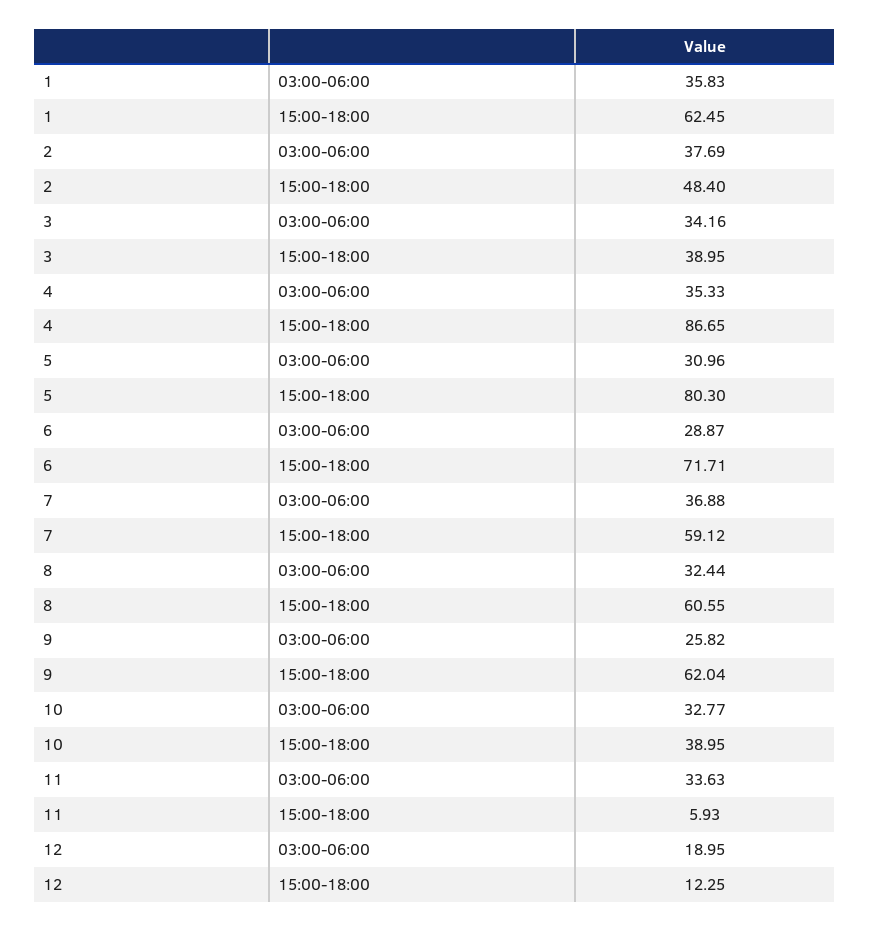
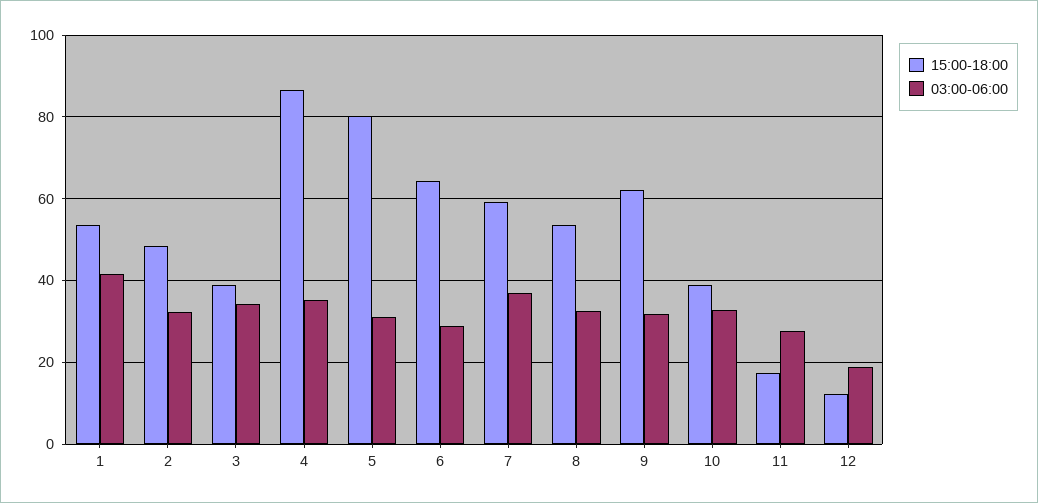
  {
    "03:00-06:00": {
-     "1": 35.83,
+     "1": 42,
-     "2": 37.69,
+     "2": 32,
      "3": 34.16,
      "4": 35.33,
      "5": 30.96,
      "6": 28.87,
      "7": 36.88,
      "8": 32.44,
-     "9": 25.82,
+     "9": 32,
      "10": 32.77,
-     "11": 33.63,
+     "11": 28,
      "12": 18.95
    },
    "15:00-18:00": {
-     "1": 62.45,
+     "1": 54,
      "2": 48.4,
      "3": 38.95,
      "4": 86.65,
      "5": 80.3,
-     "6": 71.71,
+     "6": 64,
      "7": 59.12,
-     "8": 60.55,
+     "8": 54,
      "9": 62.04,
      "10": 38.95,
-     "11": 5.93,
+     "11": 18,
      "12": 12.25
    }
  }

